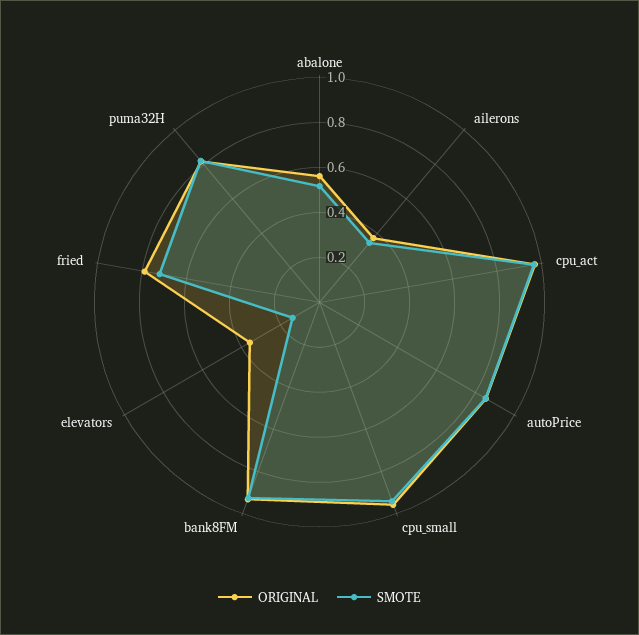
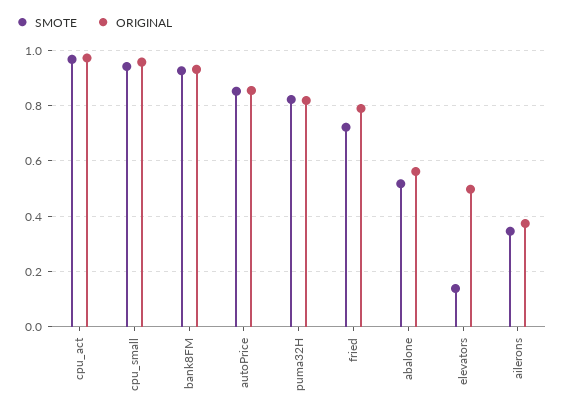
  {
    "ORIGINAL": {
      "abalone": 0.55,
      "ailerons": 0.375,
      "cpu_act": 0.975,
      "autoPrice": 0.85,
      "cpu_small": 0.95,
      "bank8FM": 0.925,
-     "elevators": 0.35,
+     "elevators": 0.5,
      "fried": 0.8,
      "puma32H": 0.825
    },
    "SMOTE": {
      "abalone": 0.525,
      "ailerons": 0.35,
      "cpu_act": 0.975,
      "autoPrice": 0.85,
      "cpu_small": 0.95,
      "bank8FM": 0.925,
      "elevators": 0.15,
      "fried": 0.725,
      "puma32H": 0.825
    }
  }

